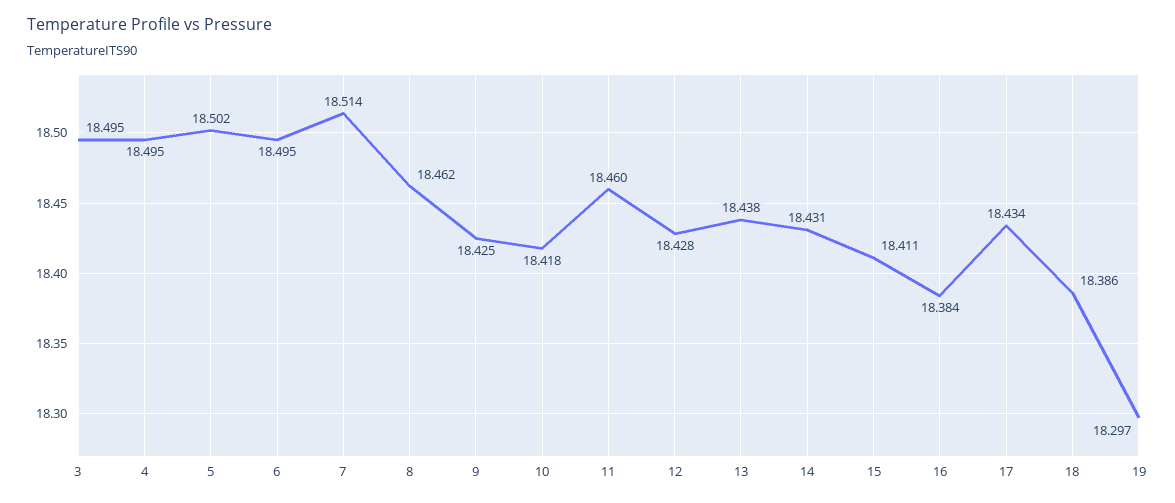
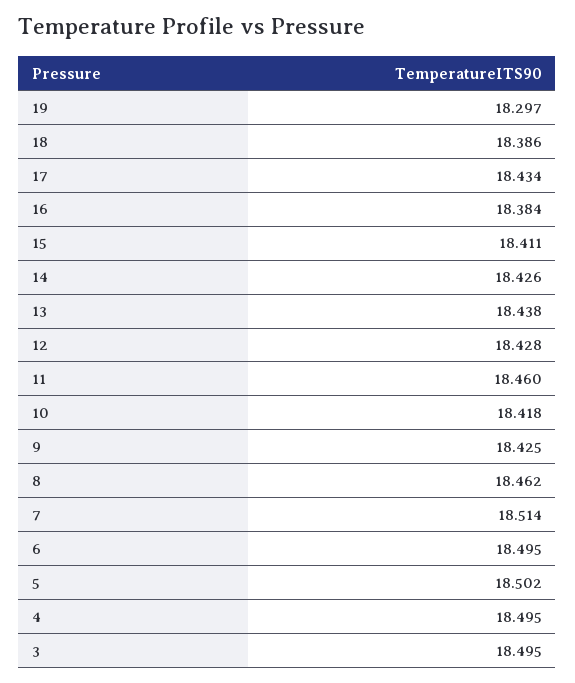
  {
    "3": 18.495,
    "4": 18.495,
    "5": 18.502,
    "6": 18.495,
    "7": 18.514,
    "8": 18.462,
    "9": 18.425,
    "10": 18.418,
    "11": 18.46,
    "12": 18.428,
    "13": 18.438,
-   "14": 18.431,
+   "14": 18.426,
    "15": 18.411,
    "16": 18.384,
    "17": 18.434,
    "18": 18.386,
    "19": 18.297
  }

